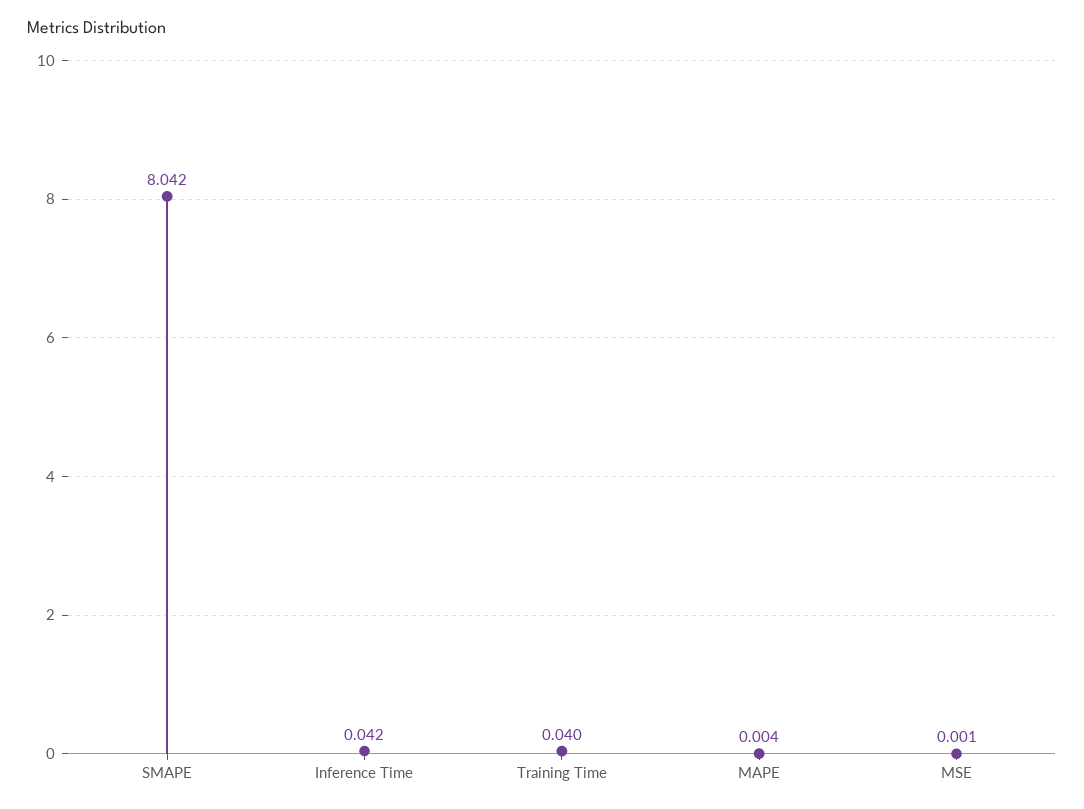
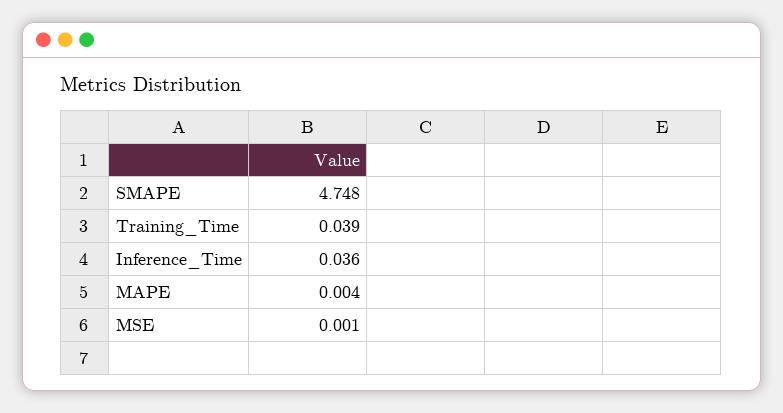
  {
-   "SMAPE": 8.042,
+   "SMAPE": 4.748,
-   "Inference Time": 0.042,
+   "Inference Time": 0.036,
-   "Training Time": 0.04,
+   "Training Time": 0.039,
    "MAPE": 0.004,
    "MSE": 0.001
  }

